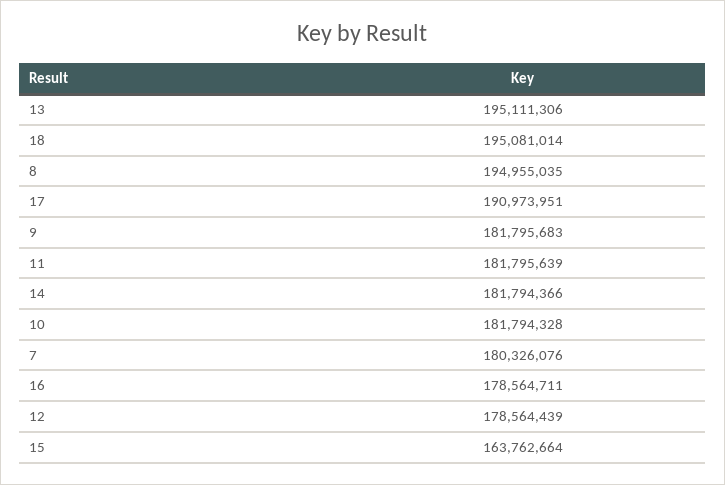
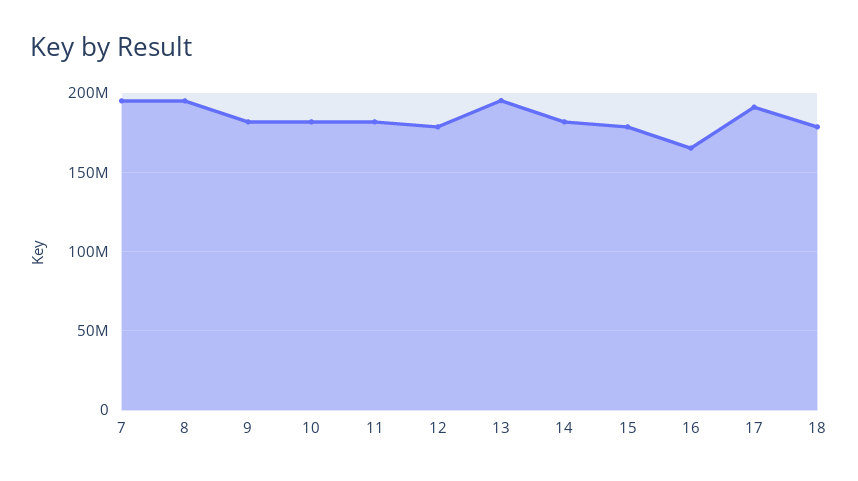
  {
    "13": 195111306,
-   "18": 195081014,
+   "18": 180000000,
    "8": 194955035,
    "17": 190973951,
    "9": 181795683,
    "11": 181795639,
    "14": 181794366,
    "10": 181794328,
-   "7": 180326076,
+   "7": 195000000,
-   "16": 178564711,
+   "16": 165000000,
    "12": 178564439,
-   "15": 163762664
+   "15": 180000000
  }

